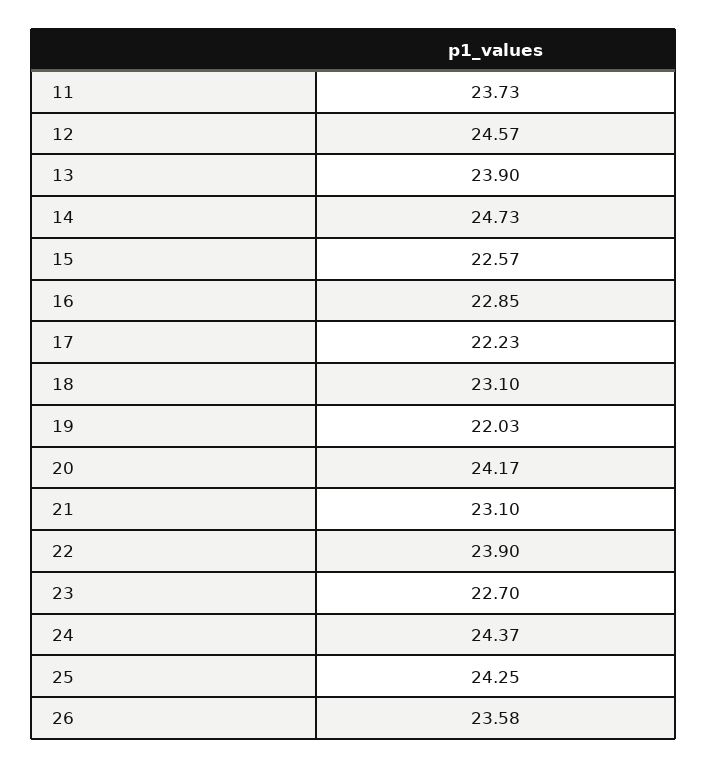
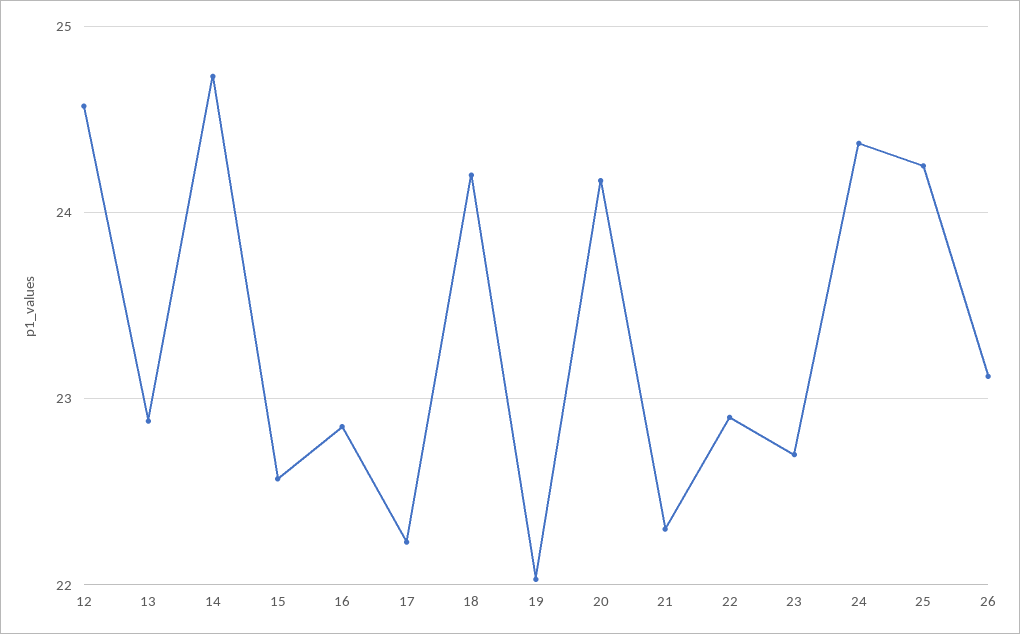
  {
-   "11": 23.73,
    "12": 24.57,
-   "13": 23.9,
+   "13": 22.9,
    "14": 24.73,
    "15": 22.57,
    "16": 22.85,
    "17": 22.23,
-   "18": 23.1,
+   "18": 24.2,
    "19": 22.03,
    "20": 24.17,
-   "21": 23.1,
+   "21": 22.3,
-   "22": 23.9,
+   "22": 22.9,
    "23": 22.7,
    "24": 24.37,
    "25": 24.25,
-   "26": 23.58
+   "26": 23.1
  }

